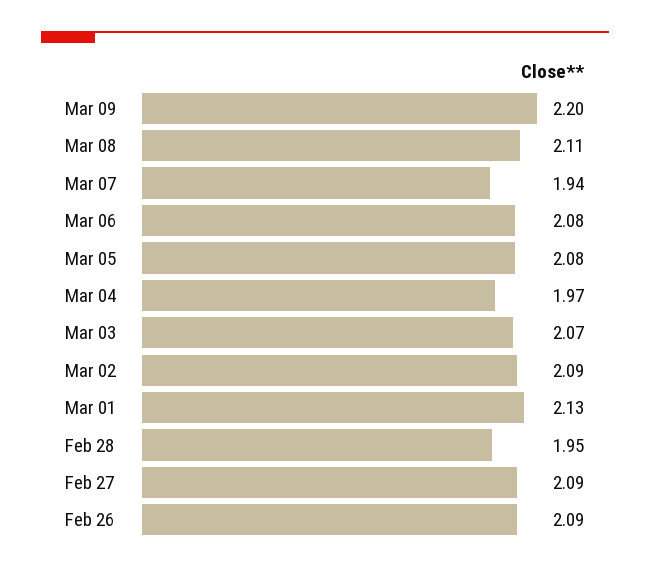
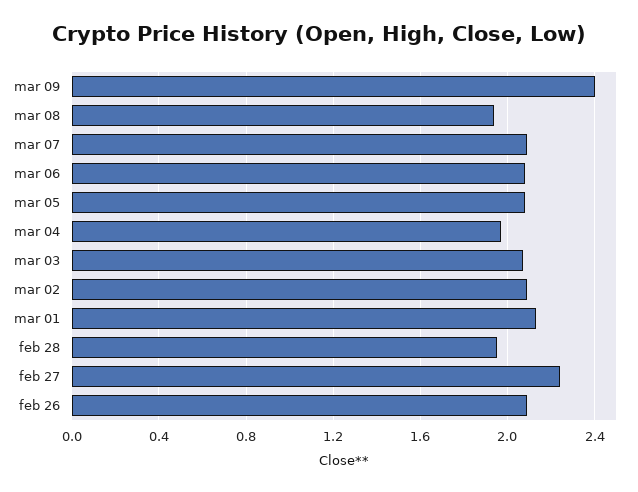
  {
-   "Mar 09": 2.2,
+   "Mar 09": 2.4,
-   "Mar 08": 2.11,
+   "Mar 08": 1.95,
-   "Mar 07": 1.94,
+   "Mar 07": 2.1,
    "Mar 06": 2.08,
    "Mar 05": 2.08,
    "Mar 04": 1.97,
    "Mar 03": 2.07,
    "Mar 02": 2.09,
    "Mar 01": 2.13,
    "Feb 28": 1.95,
-   "Feb 27": 2.09,
+   "Feb 27": 2.25,
    "Feb 26": 2.09
  }

